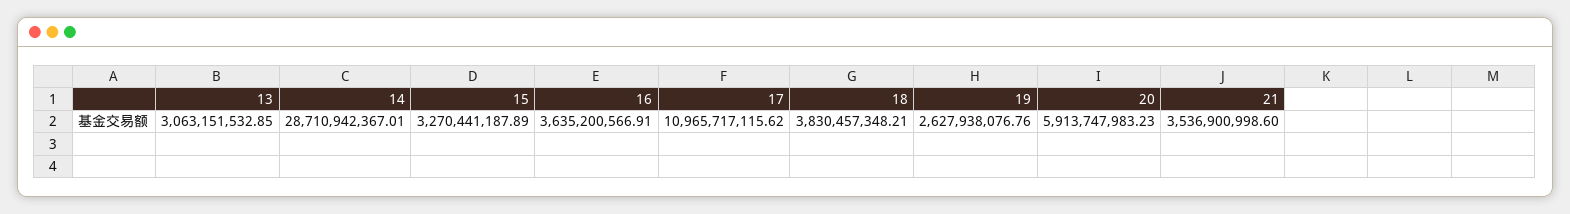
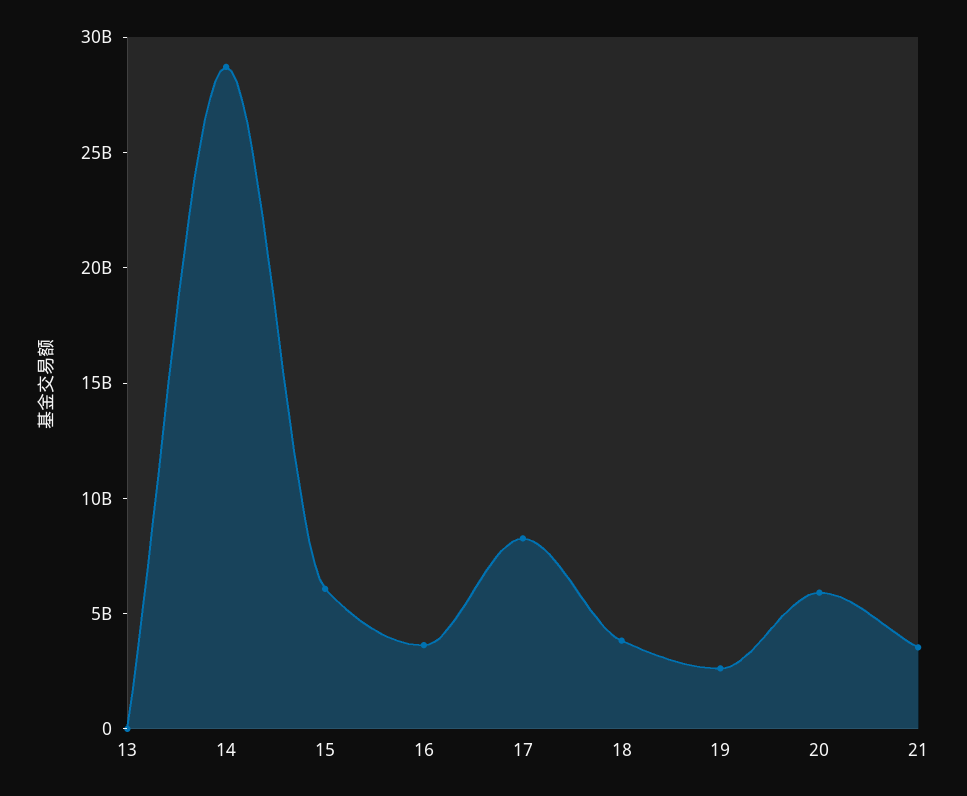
  {
-   "13": 3063151532.85,
+   "13": 0,
    "14": 28710942367.01,
-   "15": 3270441187.89,
+   "15": 6000000000,
    "16": 3635200566.91,
-   "17": 10965717115.62,
+   "17": 8000000000,
    "18": 3830457348.21,
    "19": 2627938076.76,
    "20": 5913747983.23,
    "21": 3536900998.6
  }

